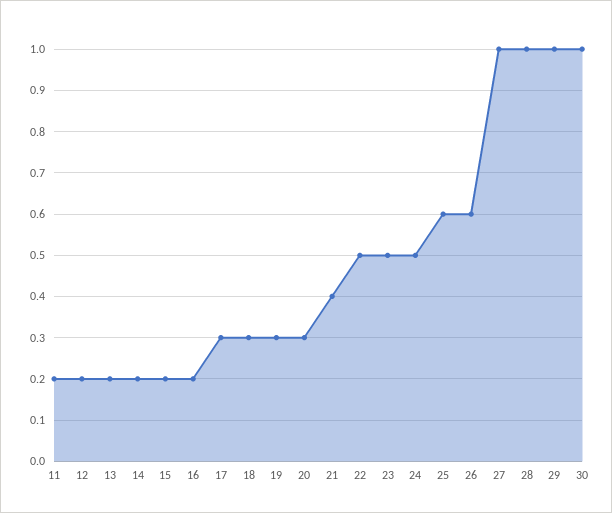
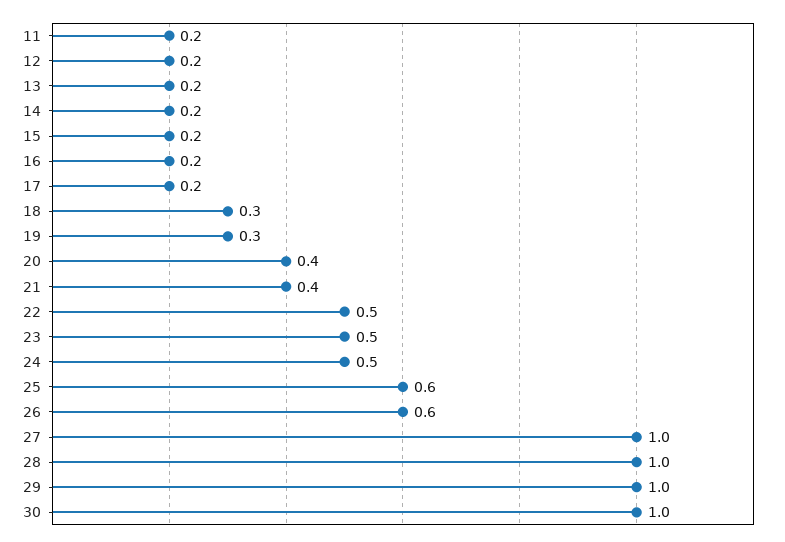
  {
    "11": 0.2,
    "12": 0.2,
    "13": 0.2,
    "14": 0.2,
    "15": 0.2,
    "16": 0.2,
-   "17": 0.3,
+   "17": 0.2,
    "18": 0.3,
    "19": 0.3,
-   "20": 0.3,
+   "20": 0.4,
    "21": 0.4,
    "22": 0.5,
    "23": 0.5,
    "24": 0.5,
    "25": 0.6,
    "26": 0.6,
    "27": 1,
    "28": 1,
    "29": 1,
    "30": 1
  }

